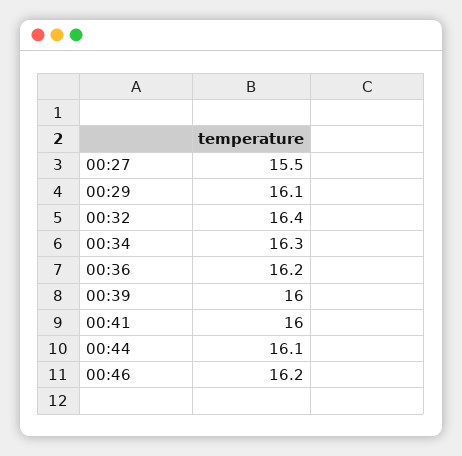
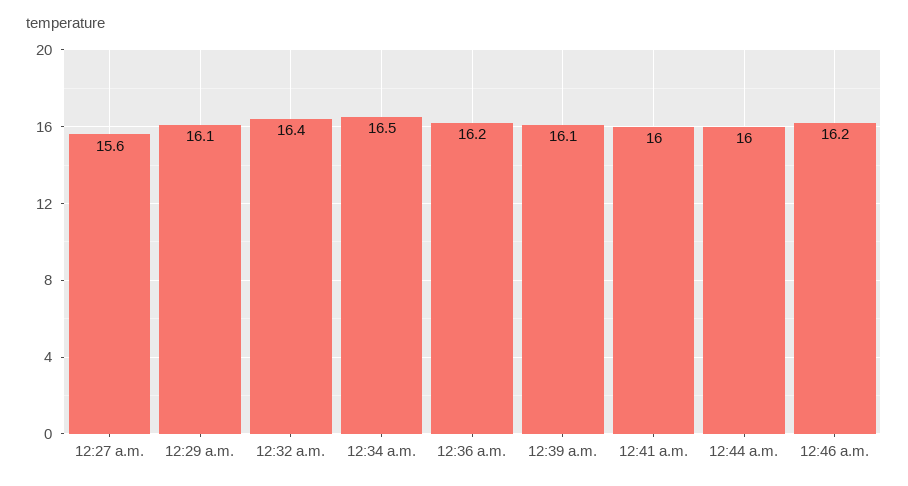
  {
-   "00:27": 15.5,
+   "00:27": 15.6,
    "00:29": 16.1,
    "00:32": 16.4,
-   "00:34": 16.3,
+   "00:34": 16.5,
    "00:36": 16.2,
-   "00:39": 16,
+   "00:39": 16.1,
    "00:41": 16,
-   "00:44": 16.1,
+   "00:44": 16,
    "00:46": 16.2
  }

